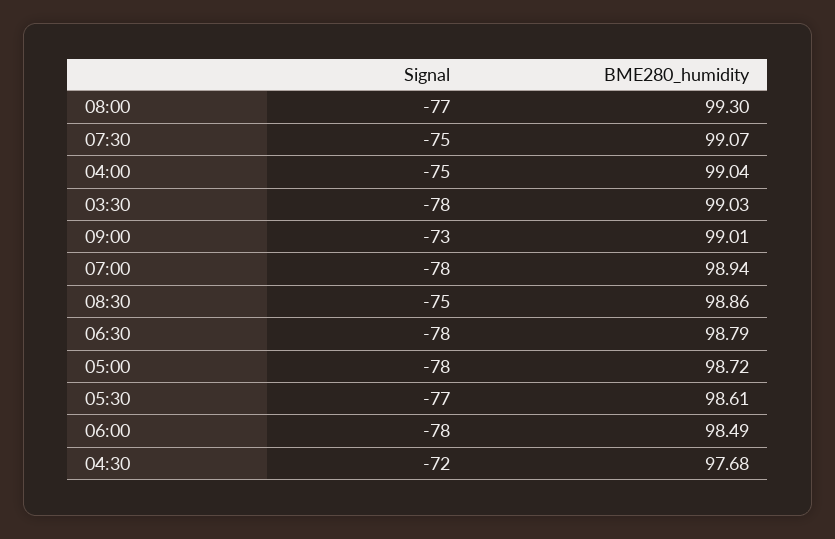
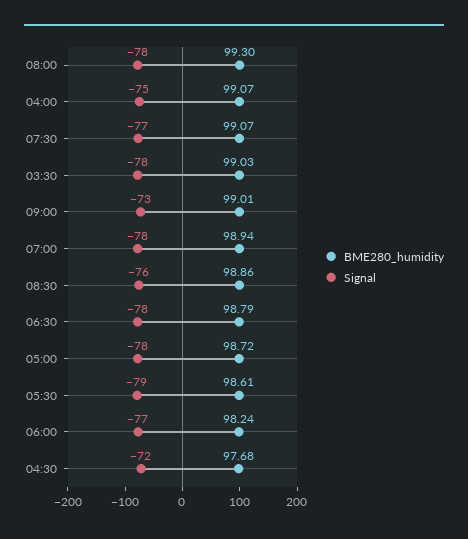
  {
    "Signal": {
-     "08:00": -77,
+     "08:00": -78,
-     "07:30": -75,
+     "07:30": -77,
      "04:00": -75,
      "03:30": -78,
      "09:00": -73,
      "07:00": -78,
-     "08:30": -75,
+     "08:30": -76,
      "06:30": -78,
      "05:00": -78,
-     "05:30": -77,
+     "05:30": -79,
-     "06:00": -78,
+     "06:00": -77,
      "04:30": -72
    },
    "BME280_humidity": {
      "08:00": 99.3,
      "07:30": 99.07,
-     "04:00": 99.04,
+     "04:00": 99.07,
      "03:30": 99.03,
      "09:00": 99.01,
      "07:00": 98.94,
      "08:30": 98.86,
      "06:30": 98.79,
      "05:00": 98.72,
      "05:30": 98.61,
-     "06:00": 98.49,
+     "06:00": 98.24,
      "04:30": 97.68
    }
  }

